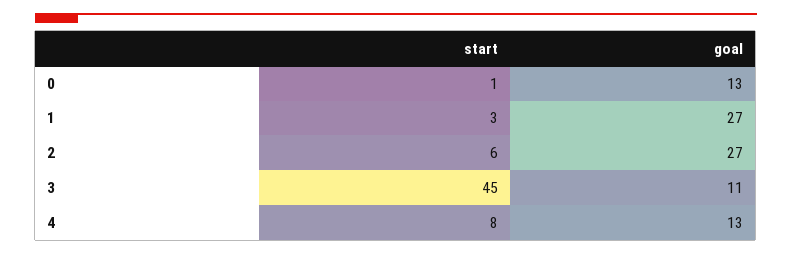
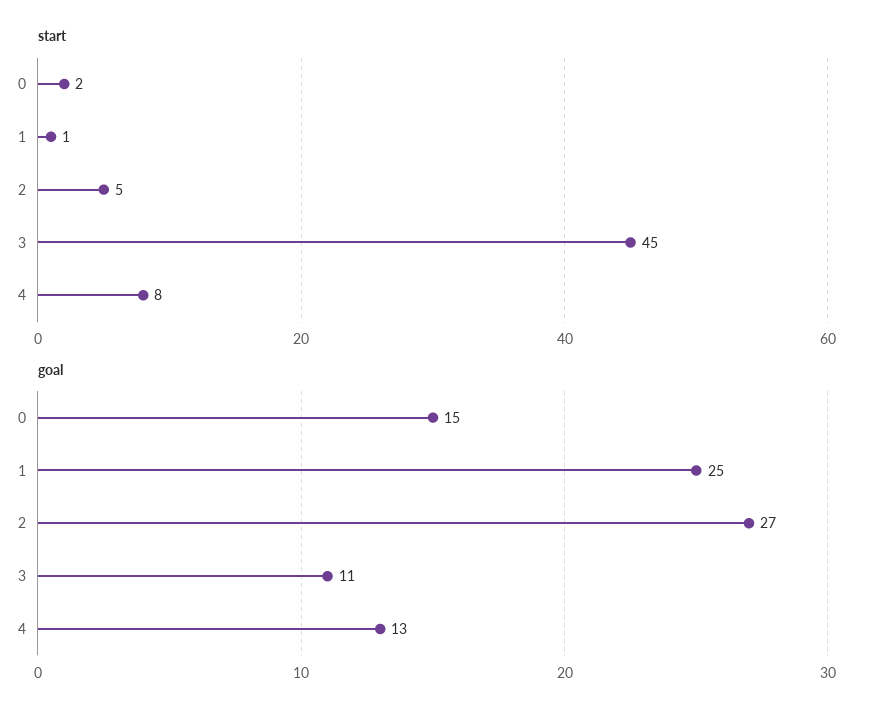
  {
    "start": {
-     "0": 1,
+     "0": 2,
-     "1": 3,
+     "1": 1,
-     "2": 6,
+     "2": 5,
      "3": 45,
      "4": 8
    },
    "goal": {
-     "0": 13,
+     "0": 15,
-     "1": 27,
+     "1": 25,
      "2": 27,
      "3": 11,
      "4": 13
    }
  }

